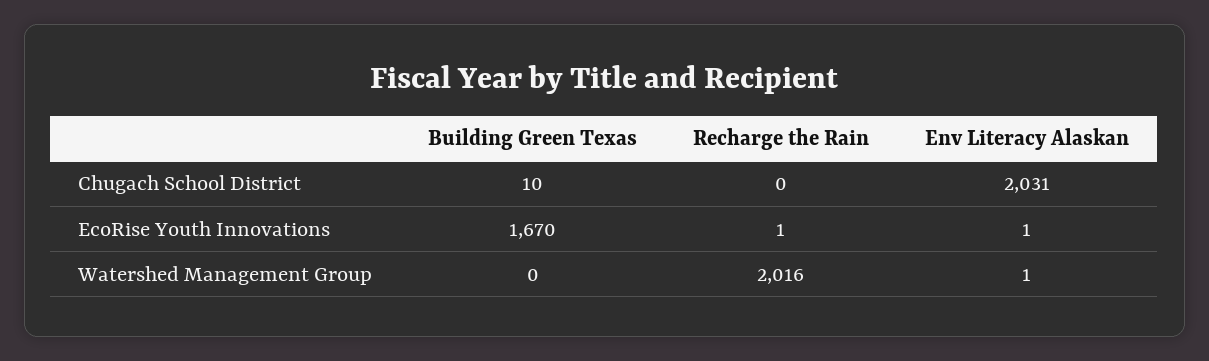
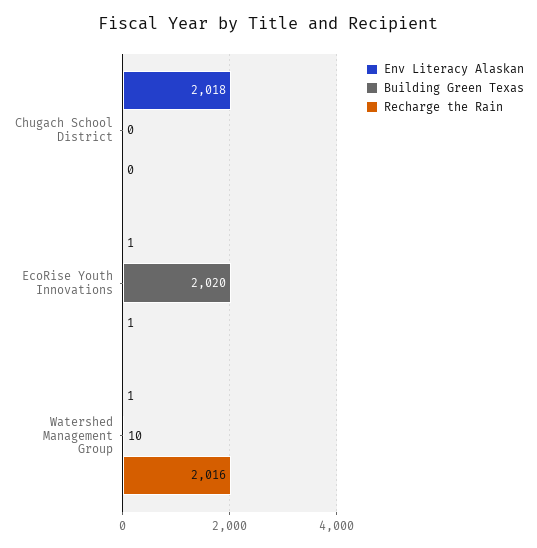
  {
    "Building Green Texas": {
-     "Chugach School District": 10,
+     "Chugach School District": 0,
-     "EcoRise Youth Innovations": 1670,
+     "EcoRise Youth Innovations": 2020,
-     "Watershed Management Group": 0
+     "Watershed Management Group": 10
    },
    "Recharge the Rain": {
      "Chugach School District": 0,
      "EcoRise Youth Innovations": 1,
      "Watershed Management Group": 2016
    },
    "Env Literacy Alaskan": {
-     "Chugach School District": 2031,
+     "Chugach School District": 2018,
      "EcoRise Youth Innovations": 1,
      "Watershed Management Group": 1
    }
  }

